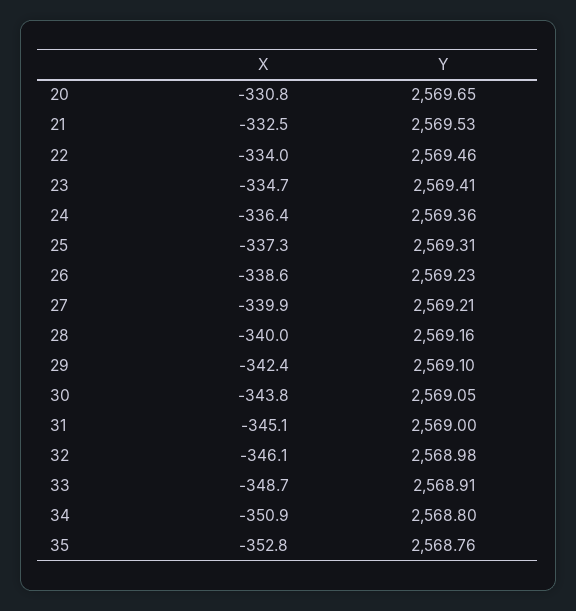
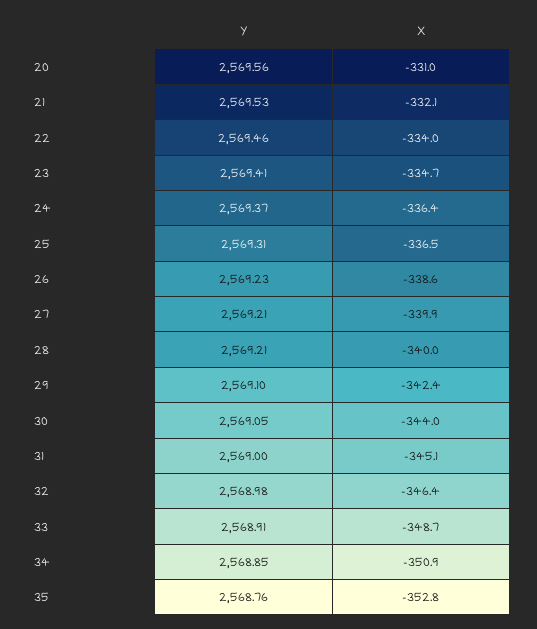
  {
    "X": {
-     "20": -330.8,
+     "20": -331,
-     "21": -332.5,
+     "21": -332.1,
      "22": -334,
      "23": -334.7,
      "24": -336.4,
-     "25": -337.3,
+     "25": -336.5,
      "26": -338.6,
      "27": -339.9,
      "28": -340,
      "29": -342.4,
-     "30": -343.8,
+     "30": -344,
      "31": -345.1,
-     "32": -346.1,
+     "32": -346.4,
      "33": -348.7,
      "34": -350.9,
      "35": -352.8
    },
    "Y": {
-     "20": 2569.65,
+     "20": 2569.56,
      "21": 2569.53,
      "22": 2569.46,
      "23": 2569.41,
-     "24": 2569.36,
+     "24": 2569.37,
      "25": 2569.31,
      "26": 2569.23,
      "27": 2569.21,
-     "28": 2569.16,
+     "28": 2569.21,
      "29": 2569.1,
      "30": 2569.05,
      "31": 2569,
      "32": 2568.98,
      "33": 2568.91,
-     "34": 2568.8,
+     "34": 2568.85,
      "35": 2568.76
    }
  }

